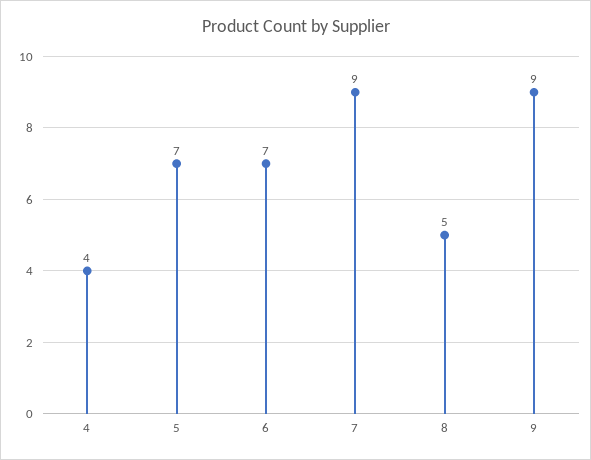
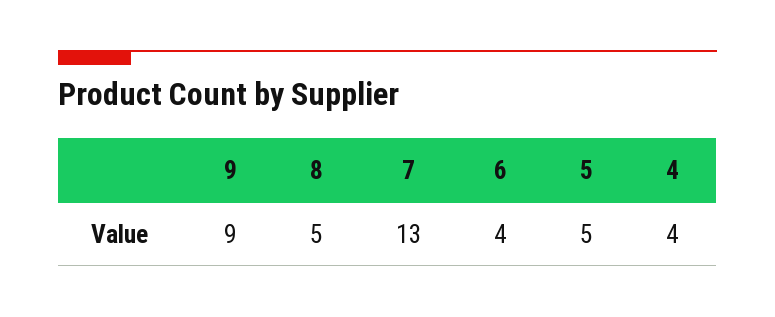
  {
    "4": 4,
-   "5": 7,
+   "5": 5,
-   "6": 7,
+   "6": 4,
-   "7": 9,
+   "7": 13,
    "8": 5,
    "9": 9
  }

